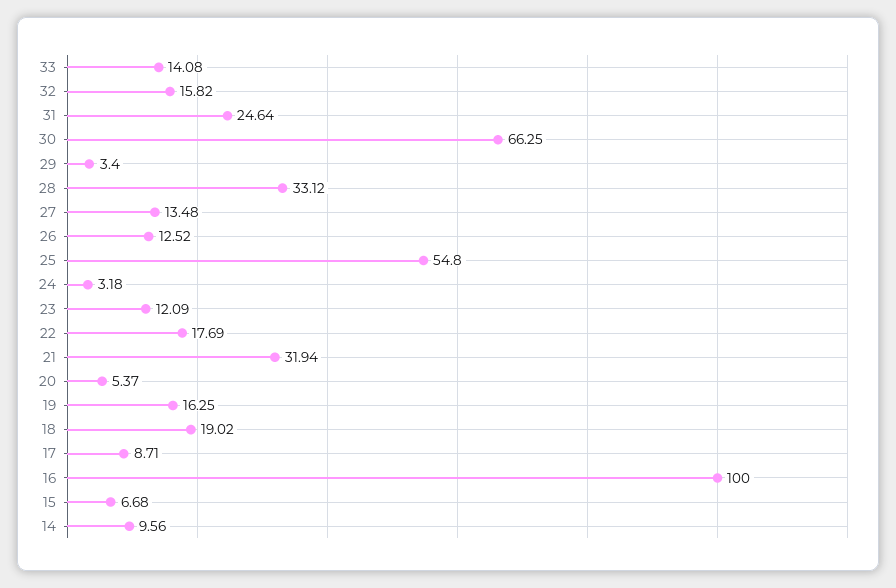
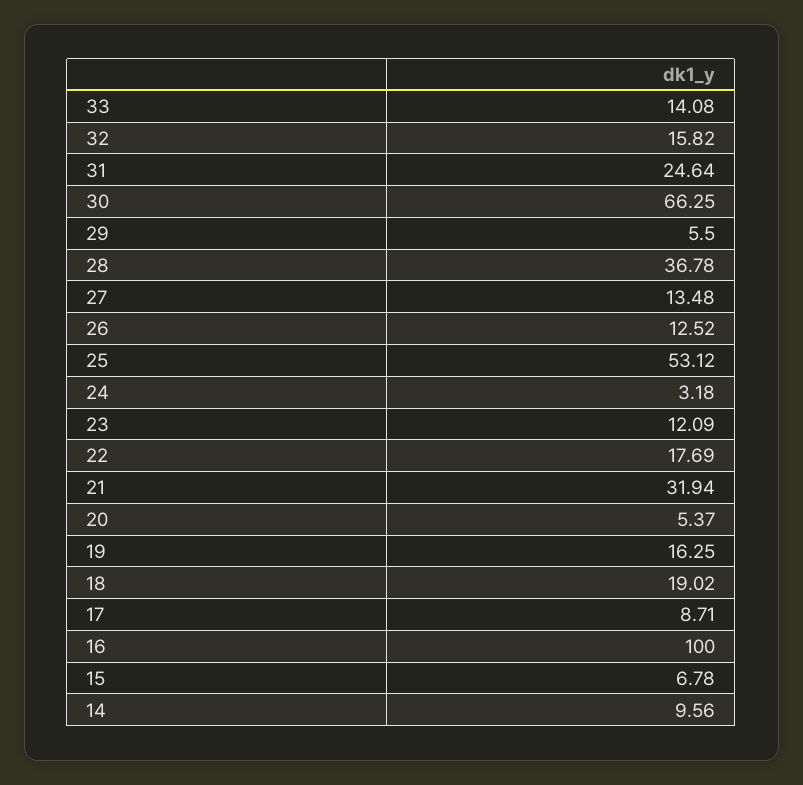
  {
    "33": 14.08,
    "32": 15.82,
    "31": 24.64,
    "30": 66.25,
-   "29": 3.4,
+   "29": 5.5,
-   "28": 33.12,
+   "28": 36.78,
    "27": 13.48,
    "26": 12.52,
-   "25": 54.8,
+   "25": 53.12,
    "24": 3.18,
    "23": 12.09,
    "22": 17.69,
    "21": 31.94,
    "20": 5.37,
    "19": 16.25,
    "18": 19.02,
    "17": 8.71,
    "16": 100,
-   "15": 6.68,
+   "15": 6.78,
    "14": 9.56
  }

